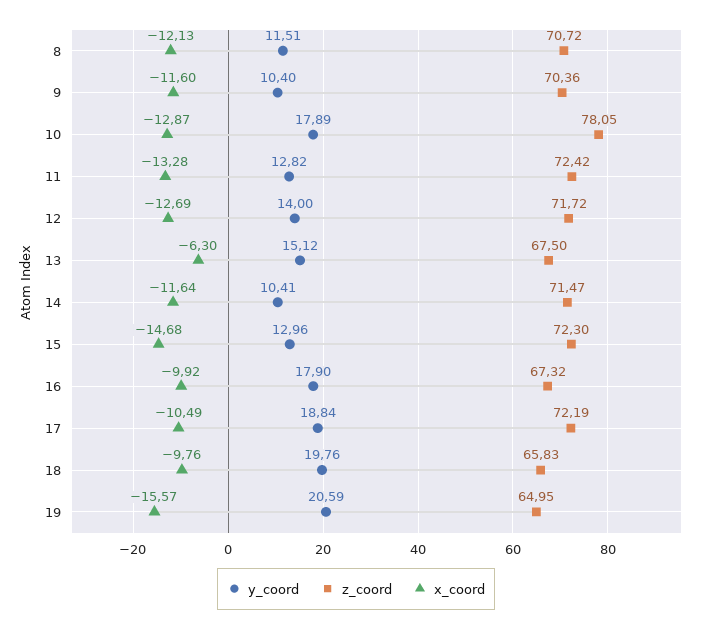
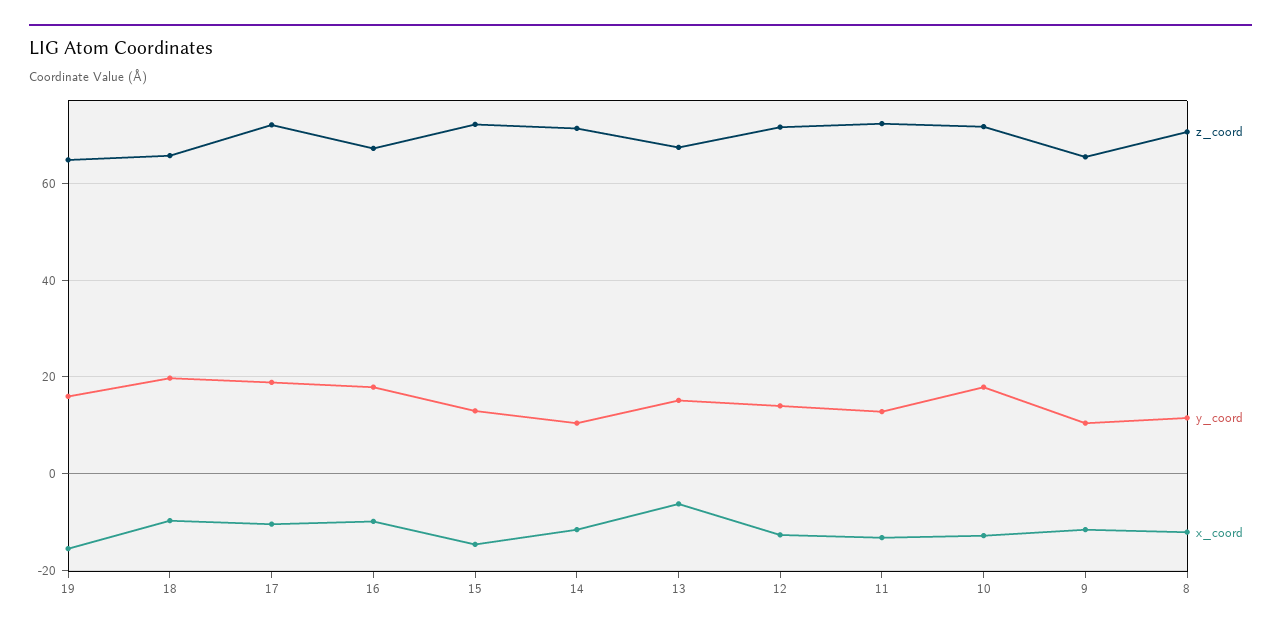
  {
    "y_coord": {
      "8": 11.51,
      "9": 10.4,
      "10": 17.89,
      "11": 12.82,
      "12": 14,
      "13": 15.12,
      "14": 10.41,
      "15": 12.96,
      "16": 17.9,
      "17": 18.84,
      "18": 19.76,
-     "19": 20.59
+     "19": 16
    },
    "z_coord": {
      "8": 70.72,
-     "9": 70.36,
+     "9": 66,
-     "10": 78.05,
+     "10": 72,
      "11": 72.42,
      "12": 71.72,
      "13": 67.5,
      "14": 71.47,
      "15": 72.3,
      "16": 67.32,
      "17": 72.19,
      "18": 65.83,
      "19": 64.95
    },
    "x_coord": {
      "8": -12.13,
      "9": -11.6,
      "10": -12.87,
      "11": -13.28,
      "12": -12.69,
      "13": -6.3,
      "14": -11.64,
      "15": -14.68,
      "16": -9.92,
      "17": -10.49,
      "18": -9.76,
      "19": -15.57
    }
  }

